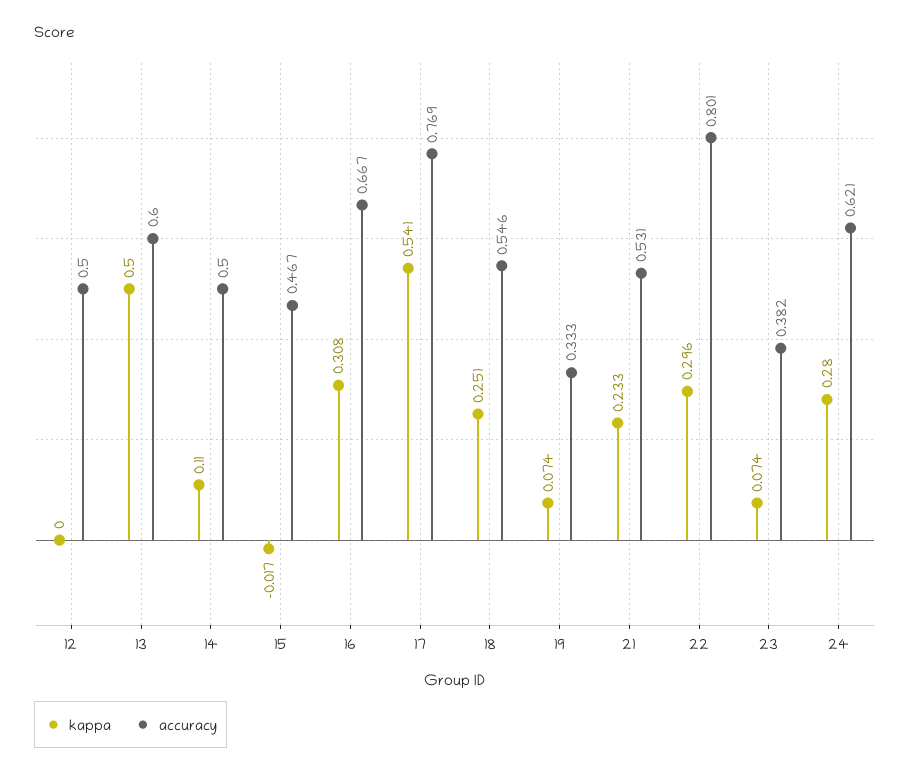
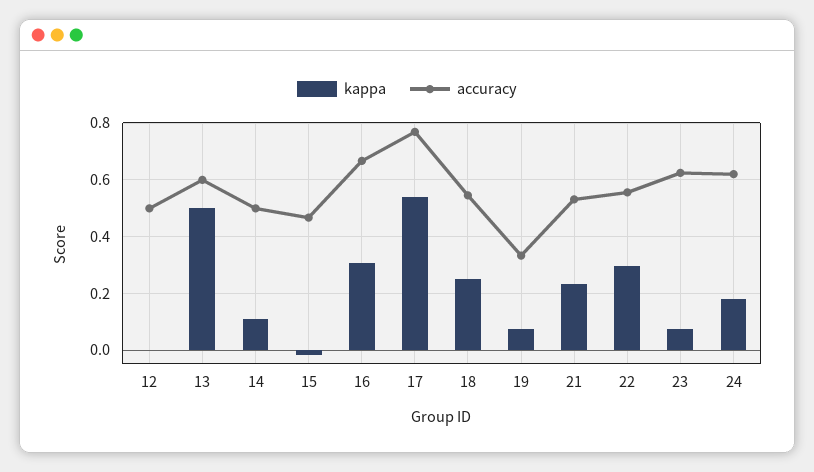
  {
    "kappa": {
      "12": 0,
      "13": 0.5,
      "14": 0.11,
      "15": -0.017,
      "16": 0.308,
      "17": 0.541,
      "18": 0.251,
      "19": 0.074,
      "21": 0.233,
      "22": 0.296,
      "23": 0.074,
-     "24": 0.28
+     "24": 0.175
    },
    "accuracy": {
      "12": 0.5,
      "13": 0.6,
      "14": 0.5,
      "15": 0.467,
      "16": 0.667,
      "17": 0.769,
      "18": 0.546,
      "19": 0.333,
      "21": 0.531,
-     "22": 0.801,
+     "22": 0.55,
-     "23": 0.382,
+     "23": 0.625,
      "24": 0.621
    }
  }

